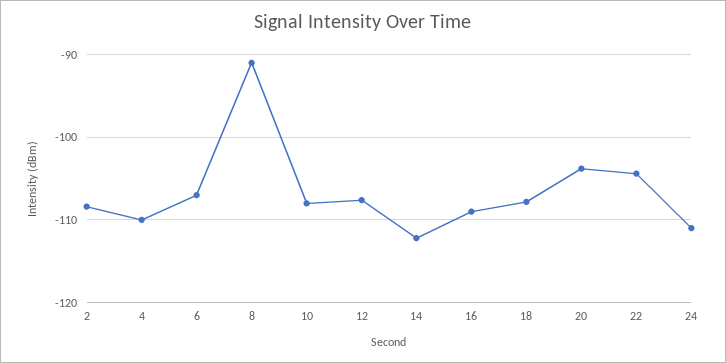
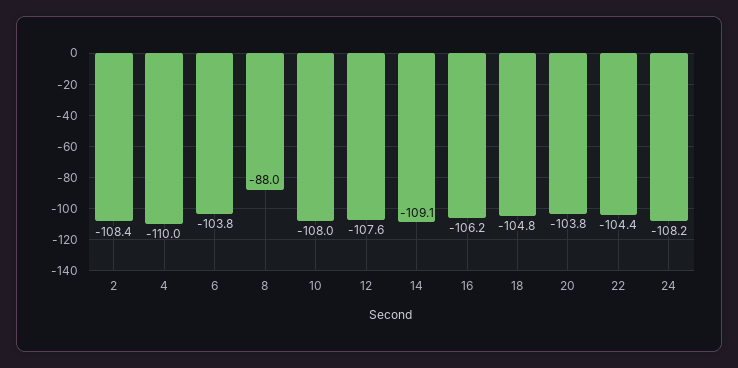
  {
    "2": -108.4,
    "4": -110,
-   "6": -107,
+   "6": -103.8,
-   "8": -91,
+   "8": -88,
    "10": -108,
    "12": -107.6,
-   "14": -112,
+   "14": -109.1,
-   "16": -109,
+   "16": -106.2,
-   "18": -108,
+   "18": -104.8,
    "20": -103.8,
    "22": -104.4,
-   "24": -111
+   "24": -108.2
  }

